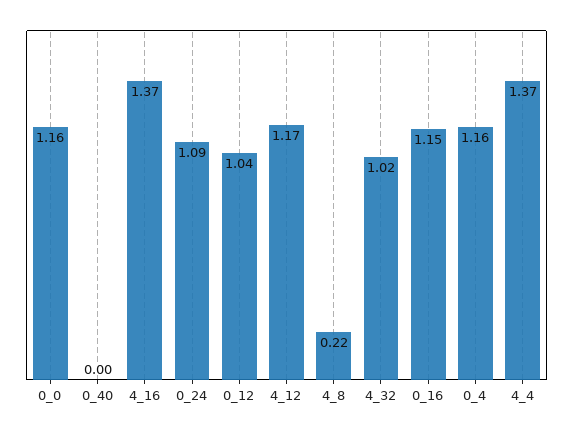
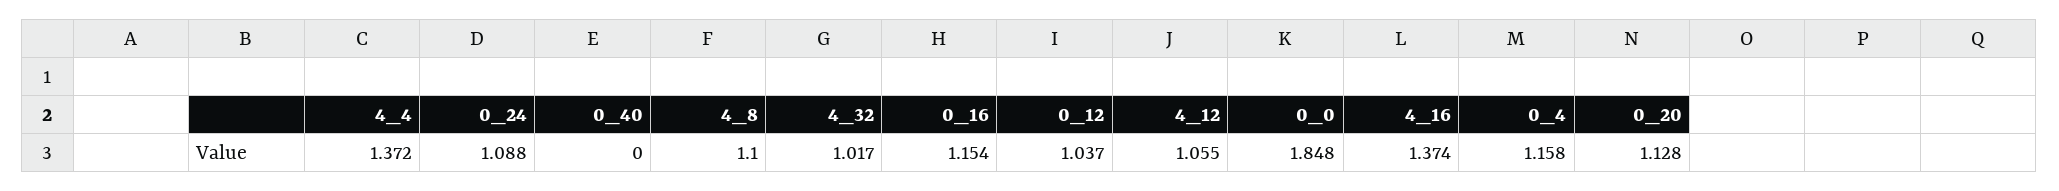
  {
-   "0_0": 1.16,
+   "0_0": 1.848,
    "0_40": 0,
    "4_16": 1.374,
    "0_24": 1.088,
    "0_12": 1.037,
-   "4_12": 1.17,
+   "4_12": 1.055,
-   "4_8": 0.22,
+   "4_8": 1.1,
    "4_32": 1.017,
    "0_16": 1.154,
    "0_4": 1.158,
-   "4_4": 1.372
+   "4_4": 1.372,
+   "0_20": 1.128
  }

